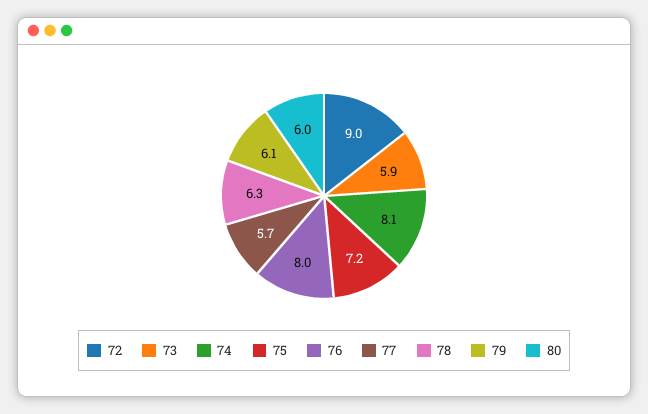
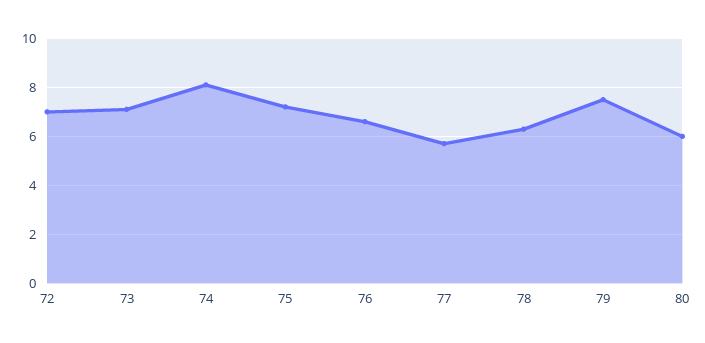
  {
-   "72": 9,
+   "72": 7,
-   "73": 5.9,
+   "73": 7,
    "74": 8.1,
    "75": 7.2,
-   "76": 8,
+   "76": 6.5,
    "77": 5.7,
    "78": 6.3,
-   "79": 6.1,
+   "79": 7.5,
    "80": 6
  }

